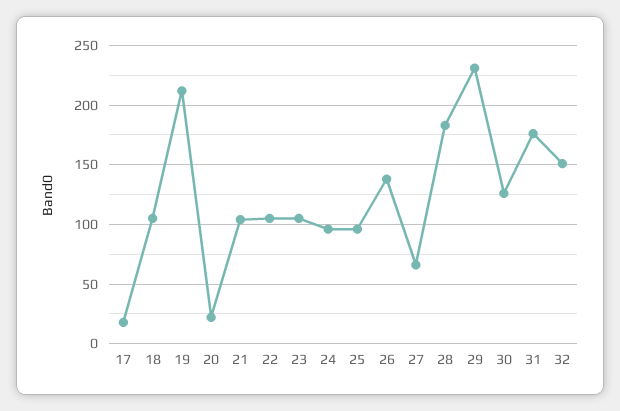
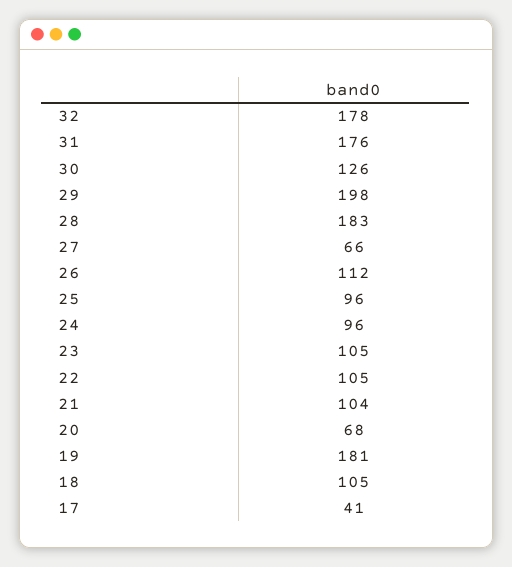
  {
-   "17": 20,
+   "17": 41,
    "18": 105,
-   "19": 210,
+   "19": 181,
-   "20": 20,
+   "20": 68,
    "21": 104,
    "22": 105,
    "23": 105,
    "24": 96,
    "25": 96,
-   "26": 140,
+   "26": 112,
    "27": 66,
    "28": 183,
-   "29": 230,
+   "29": 198,
    "30": 126,
    "31": 176,
-   "32": 150
+   "32": 178
  }

